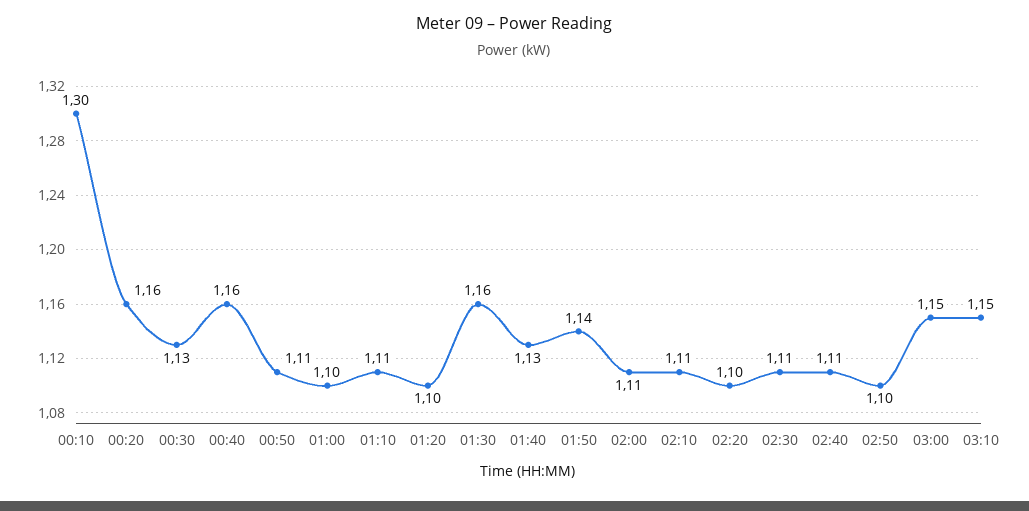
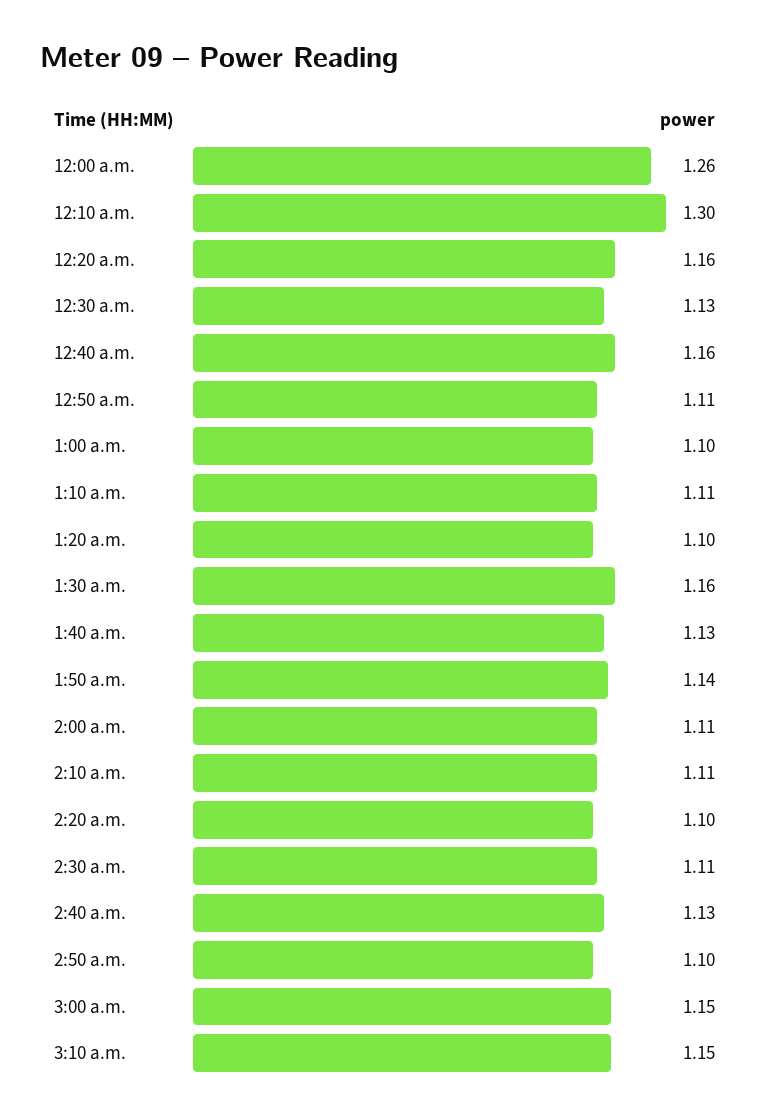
  {
    "00:10": 1.3,
    "00:20": 1.16,
    "00:30": 1.13,
    "00:40": 1.16,
    "00:50": 1.11,
    "01:00": 1.1,
    "01:10": 1.11,
    "01:20": 1.1,
    "01:30": 1.16,
    "01:40": 1.13,
    "01:50": 1.14,
    "02:00": 1.11,
    "02:10": 1.11,
    "02:20": 1.1,
    "02:30": 1.11,
-   "02:40": 1.11,
+   "02:40": 1.13,
    "02:50": 1.1,
    "03:00": 1.15,
-   "03:10": 1.15
+   "03:10": 1.15,
+   "12:00 a.m.": 1.26
  }

